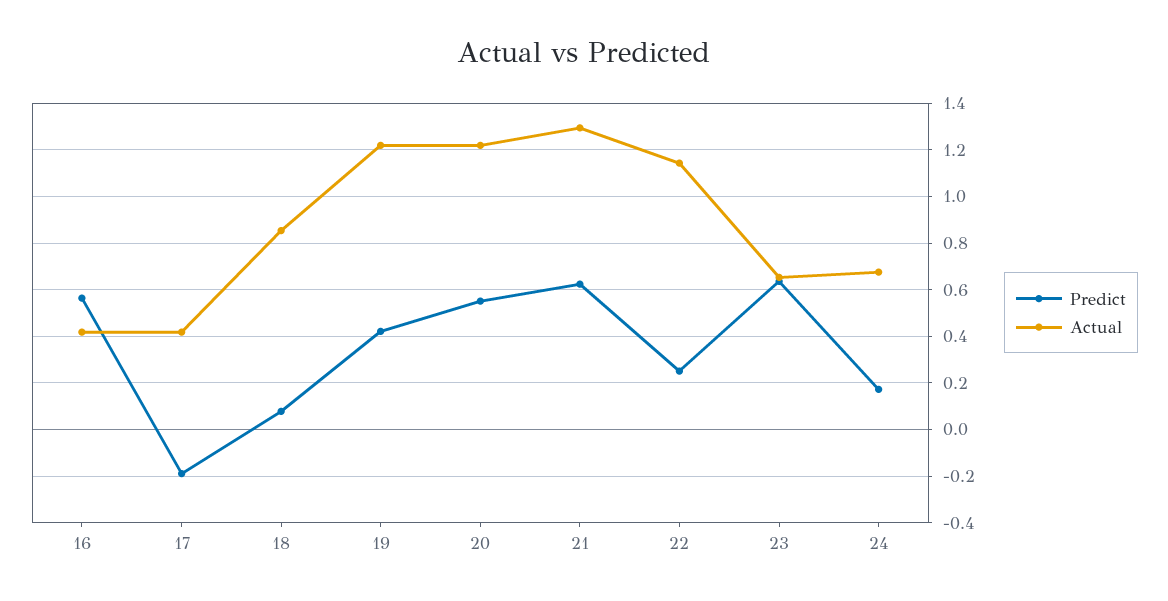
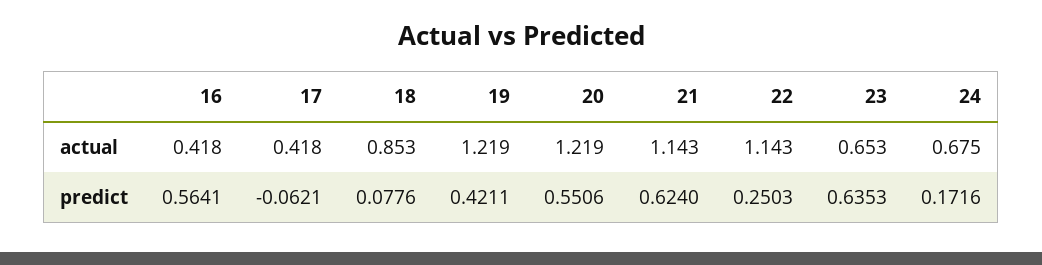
  {
    "Predict": {
      "16": 0.5641,
-     "17": -0.2,
+     "17": -0.0621,
      "18": 0.0776,
      "19": 0.4211,
      "20": 0.5506,
      "21": 0.624,
      "22": 0.2503,
      "23": 0.6353,
      "24": 0.1716
    },
    "Actual": {
      "16": 0.418,
      "17": 0.418,
      "18": 0.853,
      "19": 1.219,
      "20": 1.219,
-     "21": 1.3,
+     "21": 1.143,
      "22": 1.143,
      "23": 0.653,
      "24": 0.675
    }
  }

